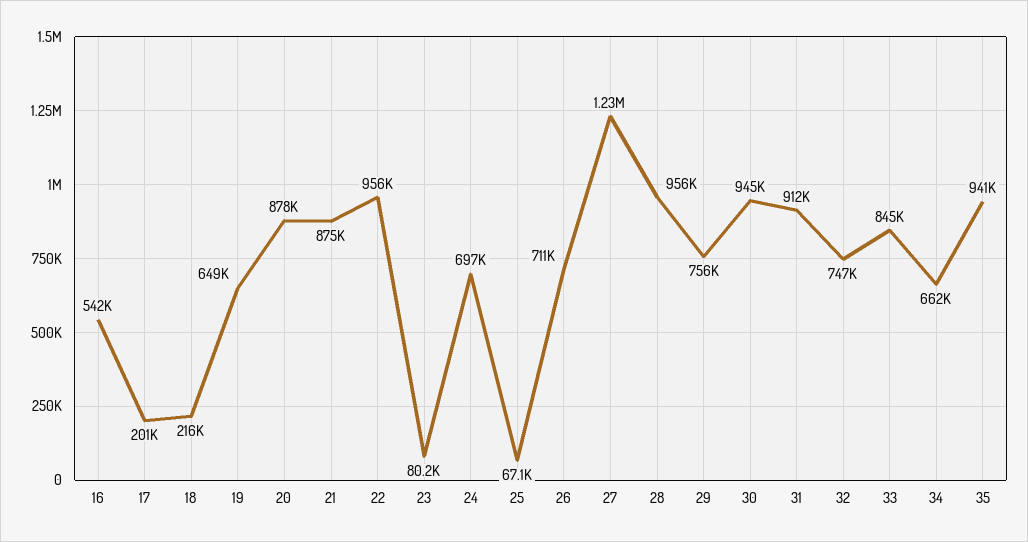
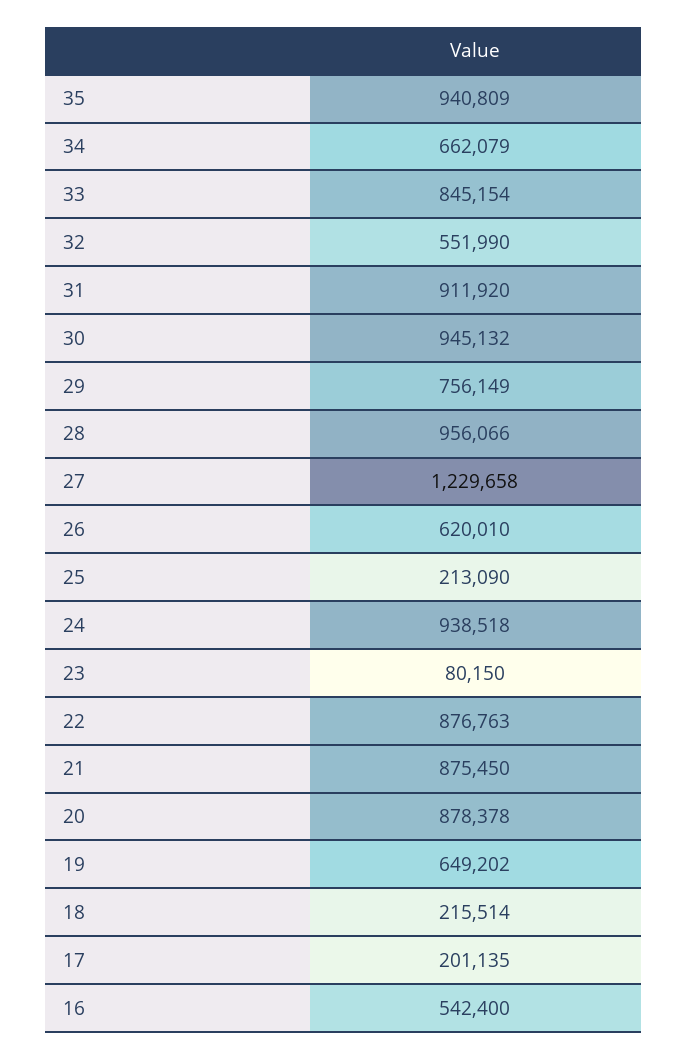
  {
    "16": 542400,
    "17": 201135,
    "18": 215514,
    "19": 649202,
    "20": 878378,
    "21": 875450,
-   "22": 956000,
+   "22": 876763,
    "23": 80150,
-   "24": 697000,
+   "24": 938518,
-   "25": 67100,
+   "25": 213090,
-   "26": 711000,
+   "26": 620010,
    "27": 1229658,
    "28": 956066,
    "29": 756149,
    "30": 945132,
    "31": 911920,
-   "32": 747000,
+   "32": 551990,
    "33": 845154,
    "34": 662079,
    "35": 940809
  }

